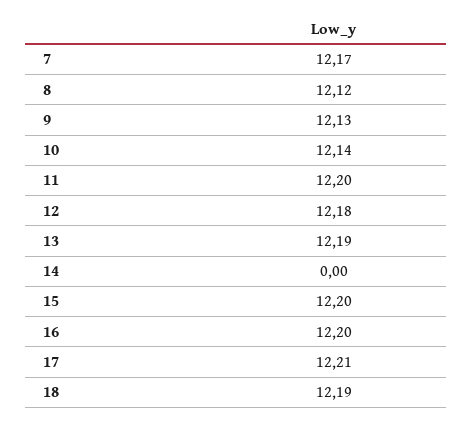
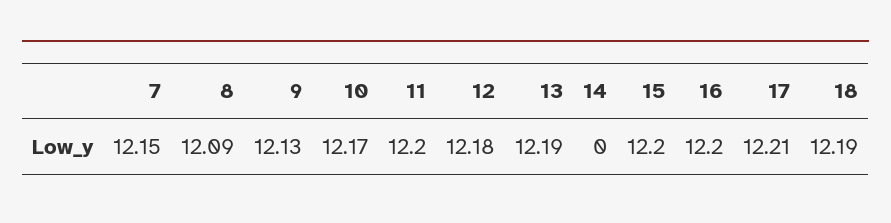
  {
-   "7": 12.17,
+   "7": 12.15,
-   "8": 12.12,
+   "8": 12.09,
    "9": 12.13,
-   "10": 12.14,
+   "10": 12.17,
    "11": 12.2,
    "12": 12.18,
    "13": 12.19,
    "14": 0,
    "15": 12.2,
    "16": 12.2,
    "17": 12.21,
    "18": 12.19
  }

